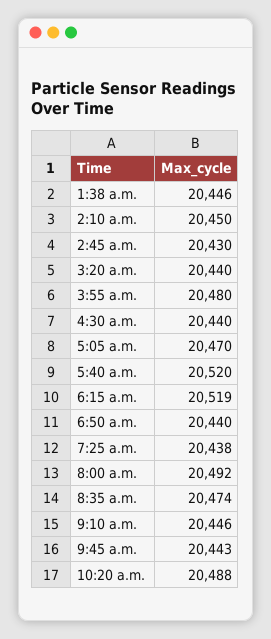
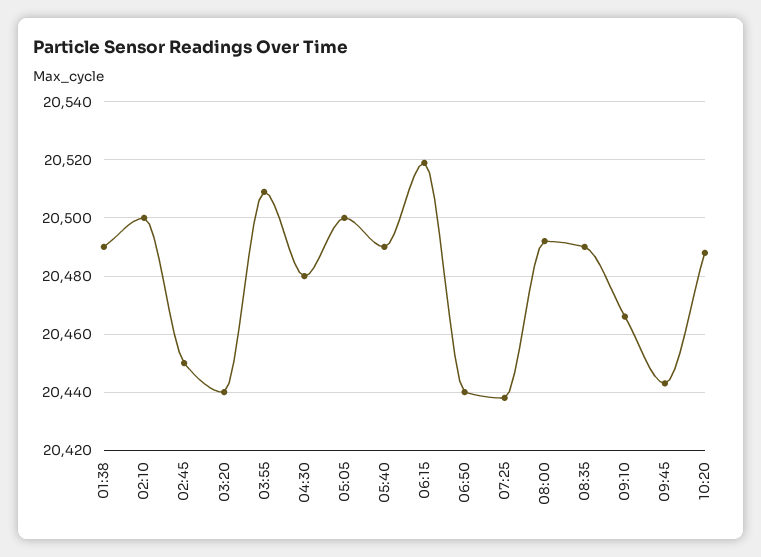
  {
-   "1:38 a.m.": 20446,
+   "1:38 a.m.": 20490,
-   "2:10 a.m.": 20450,
+   "2:10 a.m.": 20500,
-   "2:45 a.m.": 20430,
+   "2:45 a.m.": 20450,
    "3:20 a.m.": 20440,
-   "3:55 a.m.": 20480,
+   "3:55 a.m.": 20510,
-   "4:30 a.m.": 20440,
+   "4:30 a.m.": 20480,
-   "5:05 a.m.": 20470,
+   "5:05 a.m.": 20500,
-   "5:40 a.m.": 20520,
+   "5:40 a.m.": 20490,
    "6:15 a.m.": 20519,
    "6:50 a.m.": 20440,
    "7:25 a.m.": 20438,
    "8:00 a.m.": 20492,
-   "8:35 a.m.": 20474,
+   "8:35 a.m.": 20490,
-   "9:10 a.m.": 20446,
+   "9:10 a.m.": 20465,
    "9:45 a.m.": 20443,
    "10:20 a.m.": 20488
  }

